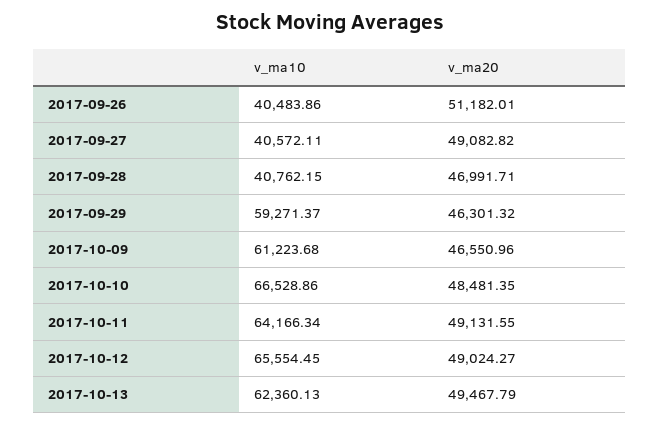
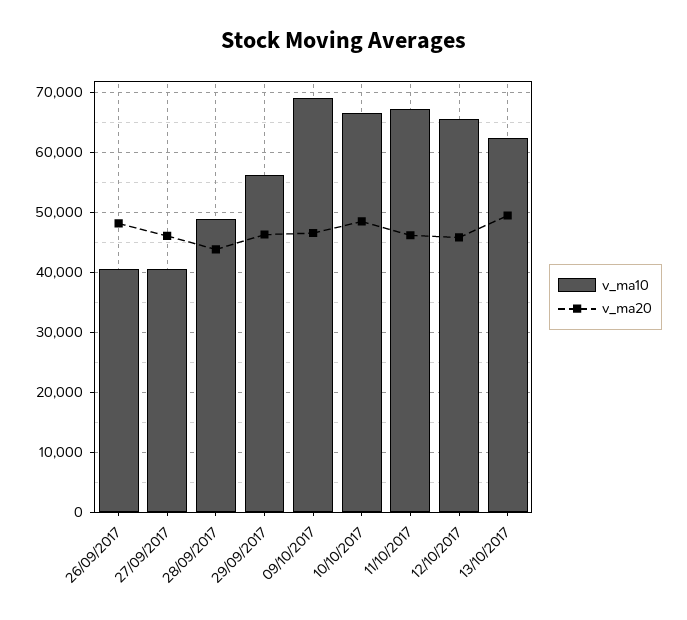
  {
    "v_ma10": {
      "2017-09-26": 40483.86,
      "2017-09-27": 40572.11,
-     "2017-09-28": 40762.15,
+     "2017-09-28": 49000,
-     "2017-09-29": 59271.37,
+     "2017-09-29": 56000,
-     "2017-10-09": 61223.68,
+     "2017-10-09": 69000,
      "2017-10-10": 66528.86,
-     "2017-10-11": 64166.34,
+     "2017-10-11": 67000,
      "2017-10-12": 65554.45,
      "2017-10-13": 62360.13
    },
    "v_ma20": {
-     "2017-09-26": 51182.01,
+     "2017-09-26": 48000,
-     "2017-09-27": 49082.82,
+     "2017-09-27": 46000,
-     "2017-09-28": 46991.71,
+     "2017-09-28": 44000,
      "2017-09-29": 46301.32,
      "2017-10-09": 46550.96,
      "2017-10-10": 48481.35,
-     "2017-10-11": 49131.55,
+     "2017-10-11": 46000,
-     "2017-10-12": 49024.27,
+     "2017-10-12": 46000,
      "2017-10-13": 49467.79
    }
  }

